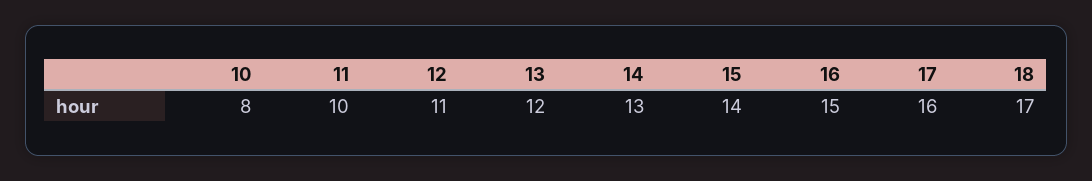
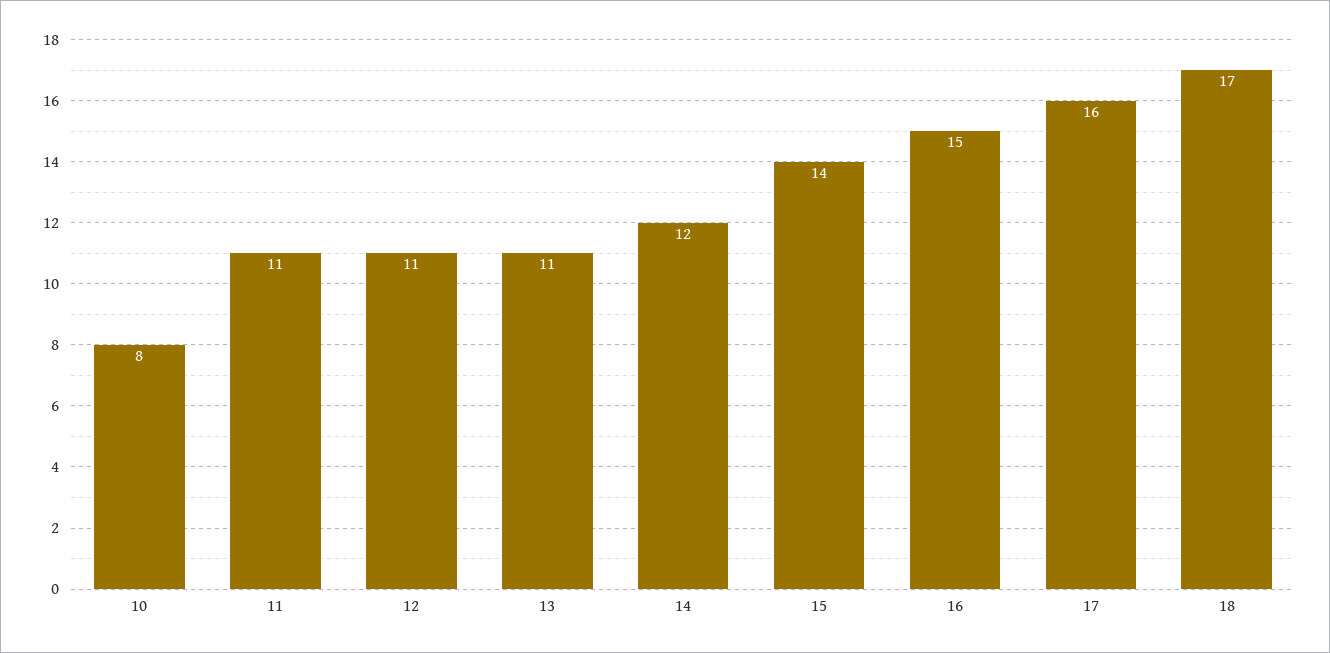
  {
    "10": 8,
-   "11": 10,
+   "11": 11,
    "12": 11,
-   "13": 12,
+   "13": 11,
-   "14": 13,
+   "14": 12,
    "15": 14,
    "16": 15,
    "17": 16,
    "18": 17
  }

